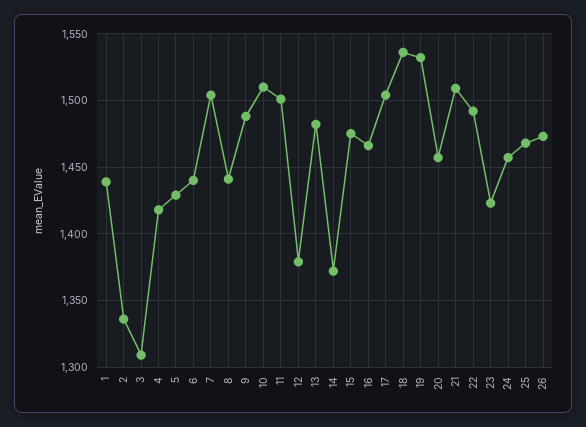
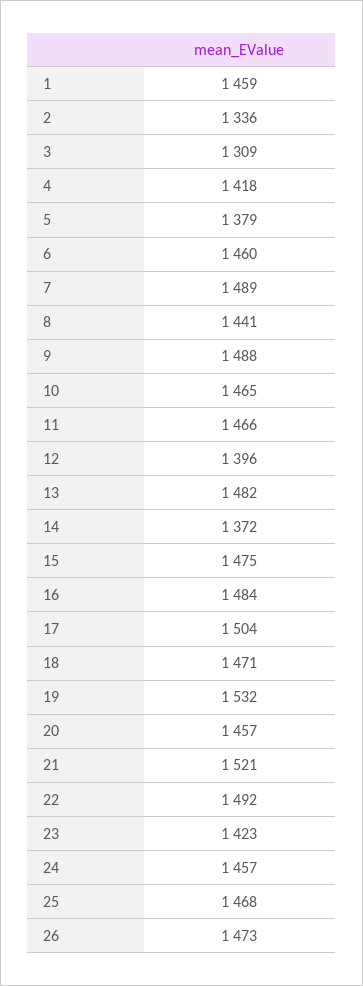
  {
-   "1": 1440,
+   "1": 1459,
    "2": 1336,
    "3": 1309,
    "4": 1418,
-   "5": 1430,
+   "5": 1379,
-   "6": 1440,
+   "6": 1460,
-   "7": 1505,
+   "7": 1489,
    "8": 1441,
    "9": 1488,
-   "10": 1510,
+   "10": 1465,
-   "11": 1500,
+   "11": 1466,
-   "12": 1380,
+   "12": 1396,
    "13": 1482,
    "14": 1372,
    "15": 1475,
-   "16": 1465,
+   "16": 1484,
    "17": 1504,
-   "18": 1535,
+   "18": 1471,
    "19": 1532,
    "20": 1457,
-   "21": 1510,
+   "21": 1521,
    "22": 1492,
    "23": 1423,
    "24": 1457,
    "25": 1468,
    "26": 1473
  }

